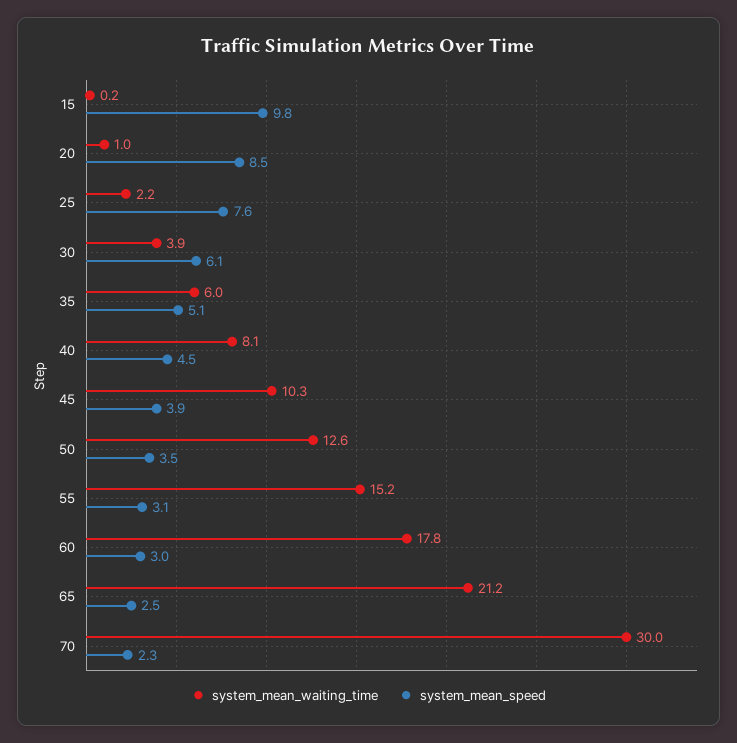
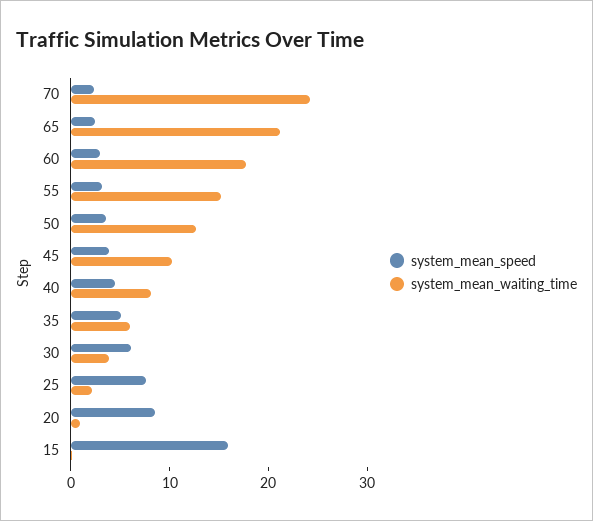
  {
    "system_mean_waiting_time": {
      "15": 0.2,
      "20": 1,
      "25": 2.2,
      "30": 3.9,
      "35": 6,
      "40": 8.1,
      "45": 10.3,
      "50": 12.6,
      "55": 15.2,
      "60": 17.8,
      "65": 21.2,
-     "70": 30
+     "70": 24
    },
    "system_mean_speed": {
-     "15": 9.8,
+     "15": 16,
      "20": 8.5,
      "25": 7.6,
      "30": 6.1,
      "35": 5.1,
      "40": 4.5,
      "45": 3.9,
      "50": 3.5,
      "55": 3.1,
      "60": 3,
      "65": 2.5,
      "70": 2.3
    }
  }

